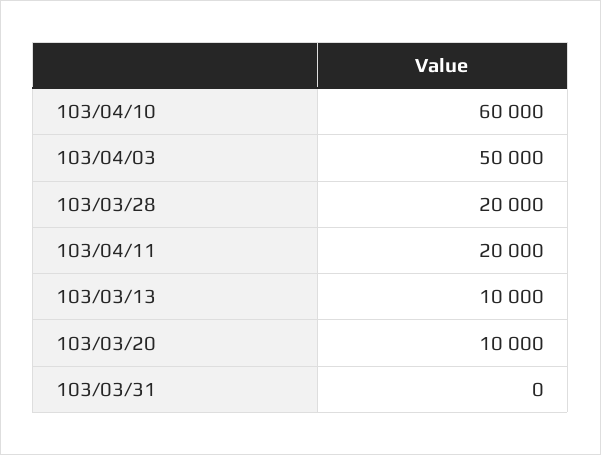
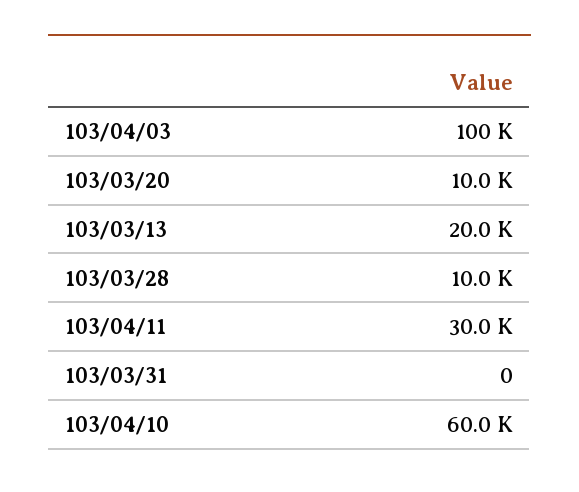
  {
    "103/04/10": 60000,
-   "103/04/03": 50000,
+   "103/04/03": 100000,
-   "103/03/28": 20000,
+   "103/03/28": 10000,
-   "103/04/11": 20000,
+   "103/04/11": 30000,
-   "103/03/13": 10000,
+   "103/03/13": 20000,
    "103/03/20": 10000,
    "103/03/31": 0
  }

